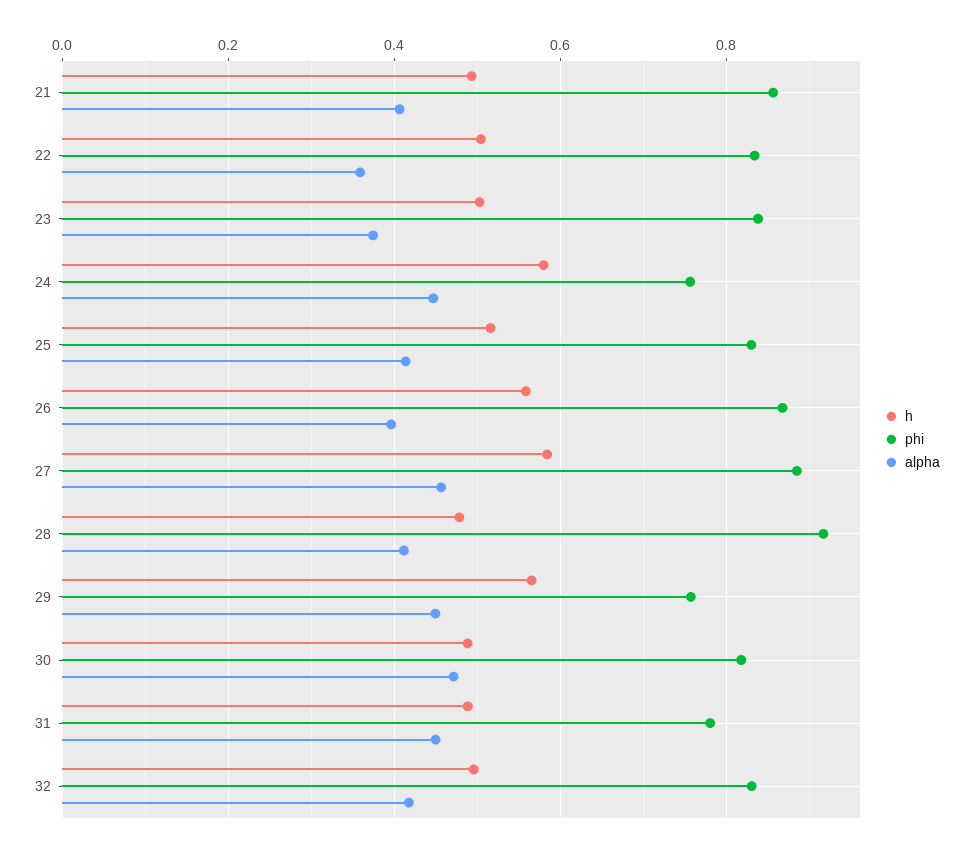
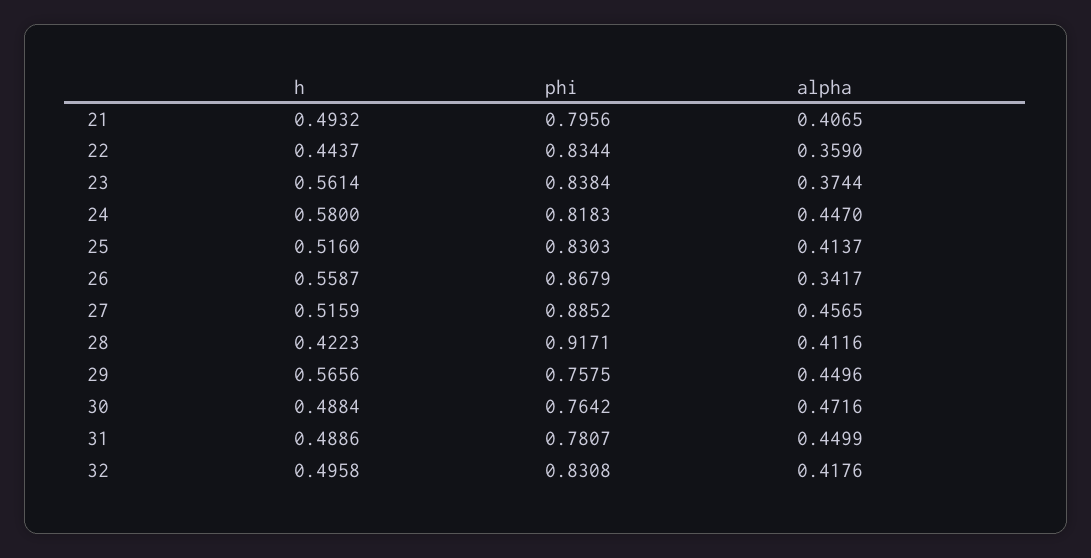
  {
    "h": {
      "21": 0.4932,
-     "22": 0.5,
+     "22": 0.4437,
-     "23": 0.5,
+     "23": 0.5614,
      "24": 0.58,
      "25": 0.516,
      "26": 0.5587,
-     "27": 0.58,
+     "27": 0.5159,
-     "28": 0.48,
+     "28": 0.4223,
      "29": 0.5656,
      "30": 0.4884,
      "31": 0.4886,
      "32": 0.4958
    },
    "phi": {
-     "21": 0.86,
+     "21": 0.7956,
      "22": 0.8344,
      "23": 0.8384,
-     "24": 0.76,
+     "24": 0.8183,
      "25": 0.8303,
      "26": 0.8679,
      "27": 0.8852,
      "28": 0.9171,
      "29": 0.7575,
-     "30": 0.82,
+     "30": 0.7642,
      "31": 0.7807,
      "32": 0.8308
    },
    "alpha": {
      "21": 0.4065,
      "22": 0.359,
      "23": 0.3744,
      "24": 0.447,
      "25": 0.4137,
-     "26": 0.4,
+     "26": 0.3417,
      "27": 0.4565,
      "28": 0.4116,
      "29": 0.4496,
      "30": 0.4716,
      "31": 0.4499,
      "32": 0.4176
    }
  }

